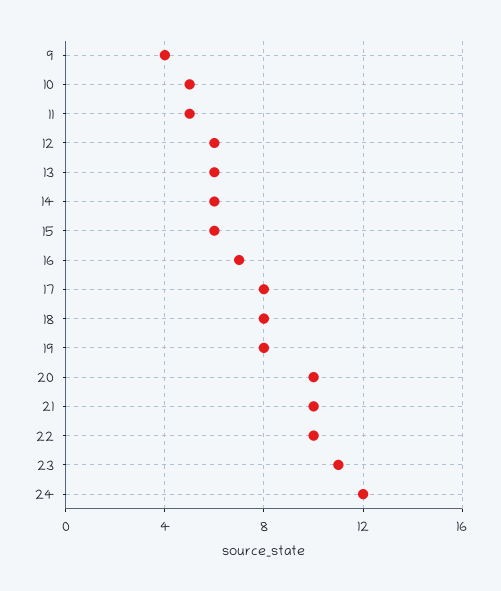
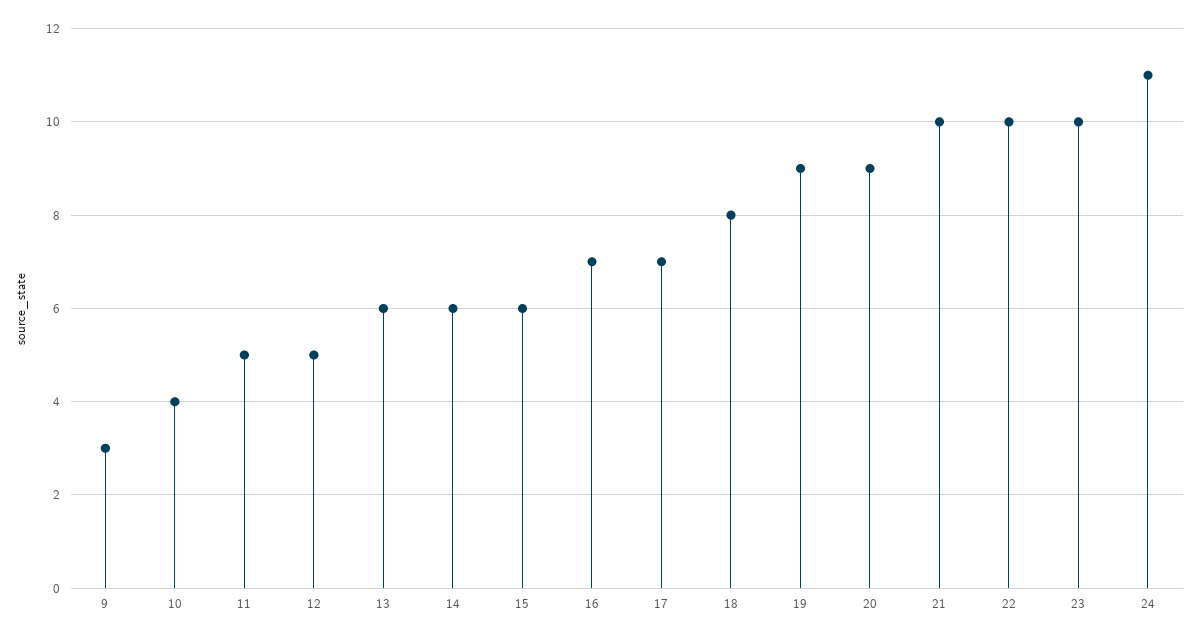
  {
-   "9": 4,
+   "9": 3,
-   "10": 5,
+   "10": 4,
    "11": 5,
-   "12": 6,
+   "12": 5,
    "13": 6,
    "14": 6,
    "15": 6,
    "16": 7,
-   "17": 8,
+   "17": 7,
    "18": 8,
-   "19": 8,
+   "19": 9,
-   "20": 10,
+   "20": 9,
    "21": 10,
    "22": 10,
-   "23": 11,
+   "23": 10,
-   "24": 12
+   "24": 11
  }

